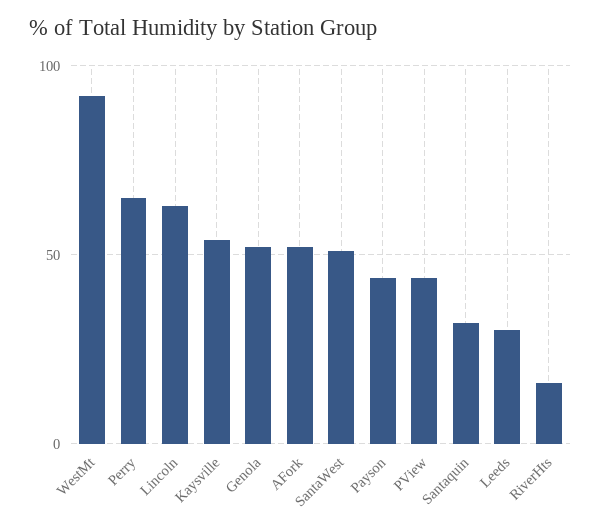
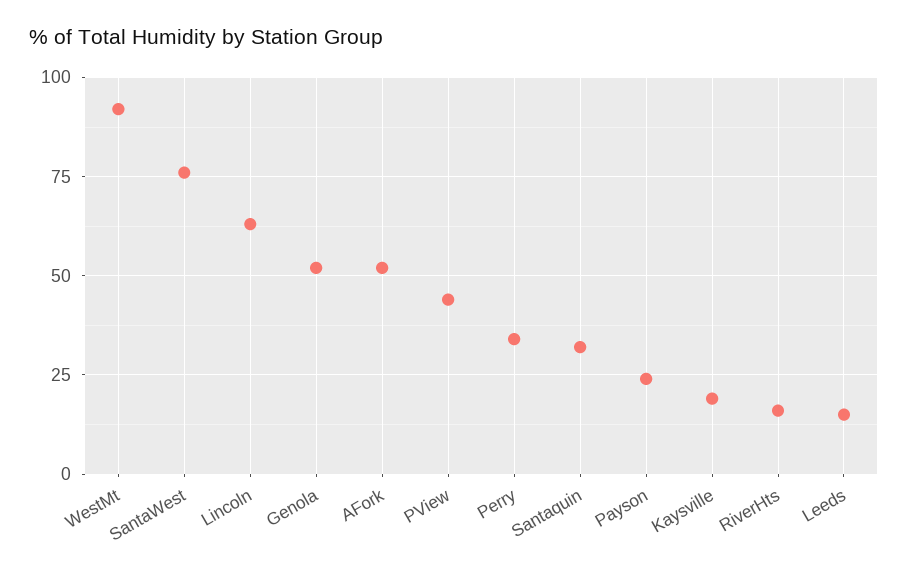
  {
    "WestMt": 90,
-   "Perry": 65,
+   "Perry": 35,
    "Lincoln": 65,
-   "Kaysville": 55,
+   "Kaysville": 20,
    "Genola": 50,
    "AFork": 50,
-   "SantaWest": 50,
+   "SantaWest": 75,
-   "Payson": 45,
+   "Payson": 25,
    "PView": 45,
    "Santaquin": 30,
-   "Leeds": 30,
+   "Leeds": 15,
    "RiverHts": 15
  }

